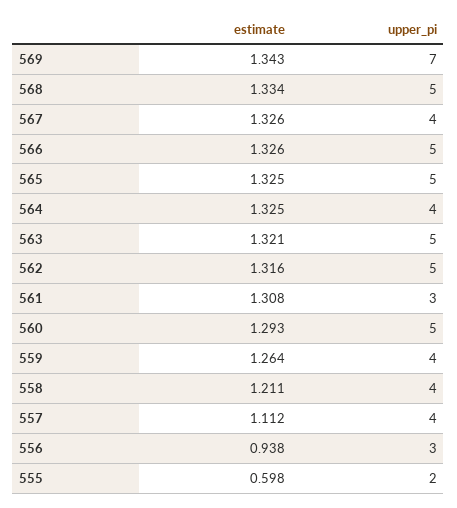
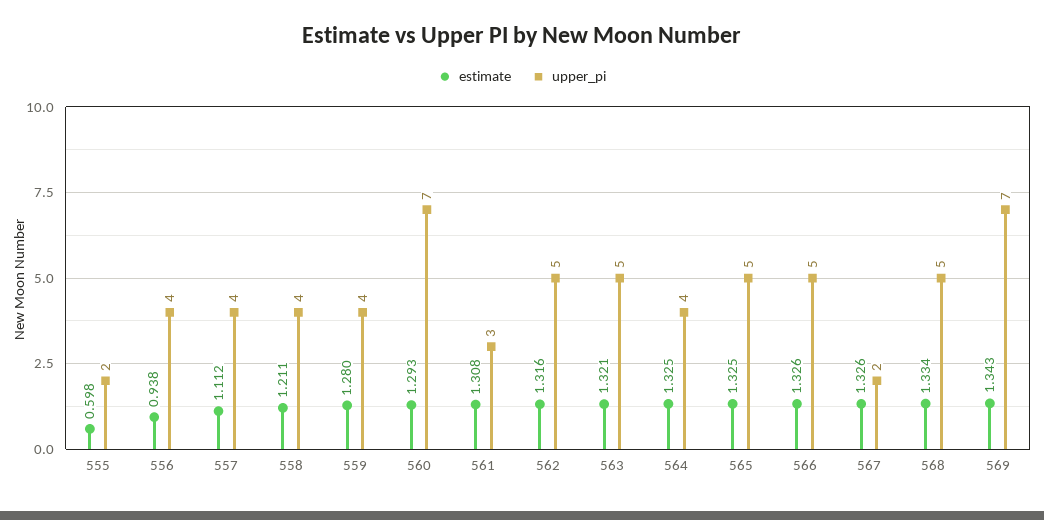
  {
    "estimate": {
      "569": 1.343,
      "568": 1.334,
      "567": 1.326,
      "566": 1.326,
      "565": 1.325,
      "564": 1.325,
      "563": 1.321,
      "562": 1.316,
      "561": 1.308,
      "560": 1.293,
-     "559": 1.264,
+     "559": 1.28,
      "558": 1.211,
      "557": 1.112,
      "556": 0.938,
      "555": 0.598
    },
    "upper_pi": {
      "569": 7,
      "568": 5,
-     "567": 4,
+     "567": 2,
      "566": 5,
      "565": 5,
      "564": 4,
      "563": 5,
      "562": 5,
      "561": 3,
-     "560": 5,
+     "560": 7,
      "559": 4,
      "558": 4,
      "557": 4,
-     "556": 3,
+     "556": 4,
      "555": 2
    }
  }

